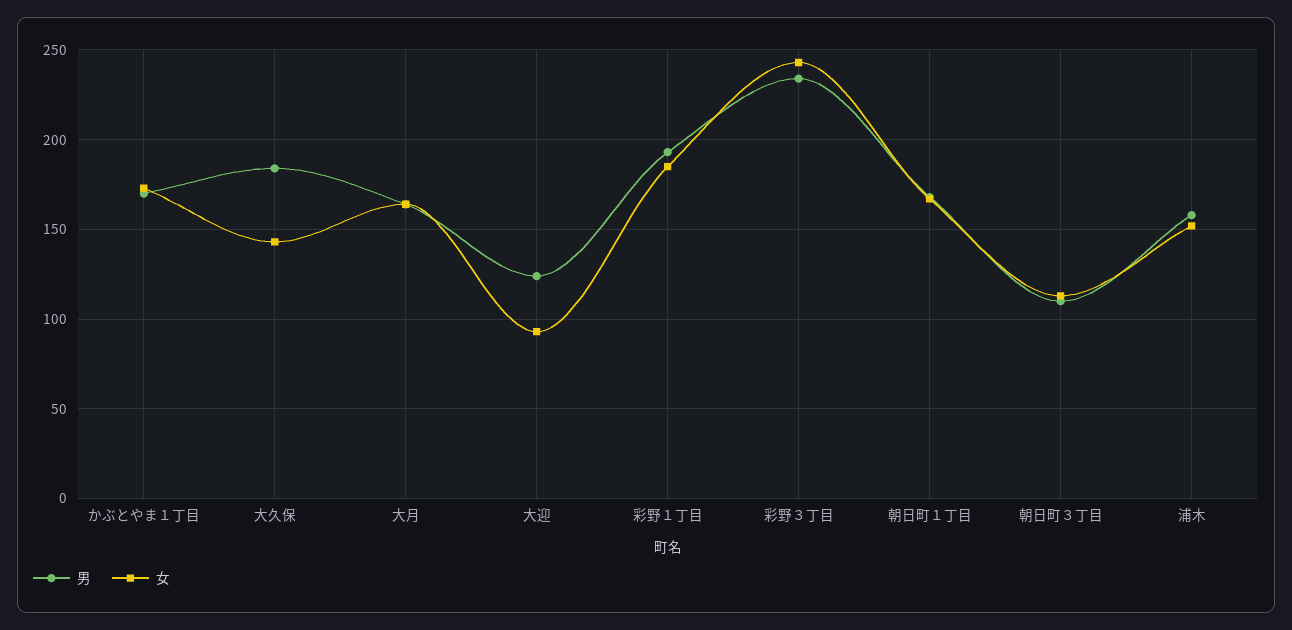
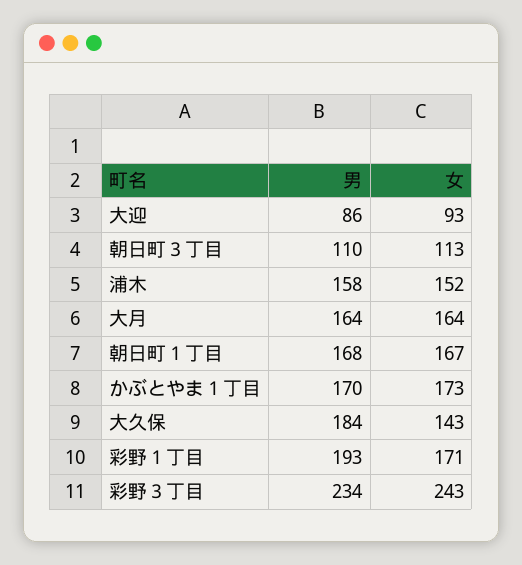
  {
    "男": {
      "かぶとやま１丁目": 170,
      "大久保": 184,
      "大月": 164,
-     "大迎": 125,
+     "大迎": 86,
      "彩野１丁目": 193,
      "彩野３丁目": 234,
      "朝日町１丁目": 168,
      "朝日町３丁目": 110,
      "浦木": 158
    },
    "女": {
      "かぶとやま１丁目": 173,
      "大久保": 143,
      "大月": 164,
      "大迎": 93,
-     "彩野１丁目": 185,
+     "彩野１丁目": 171,
      "彩野３丁目": 243,
      "朝日町１丁目": 167,
      "朝日町３丁目": 113,
      "浦木": 152
    }
  }

